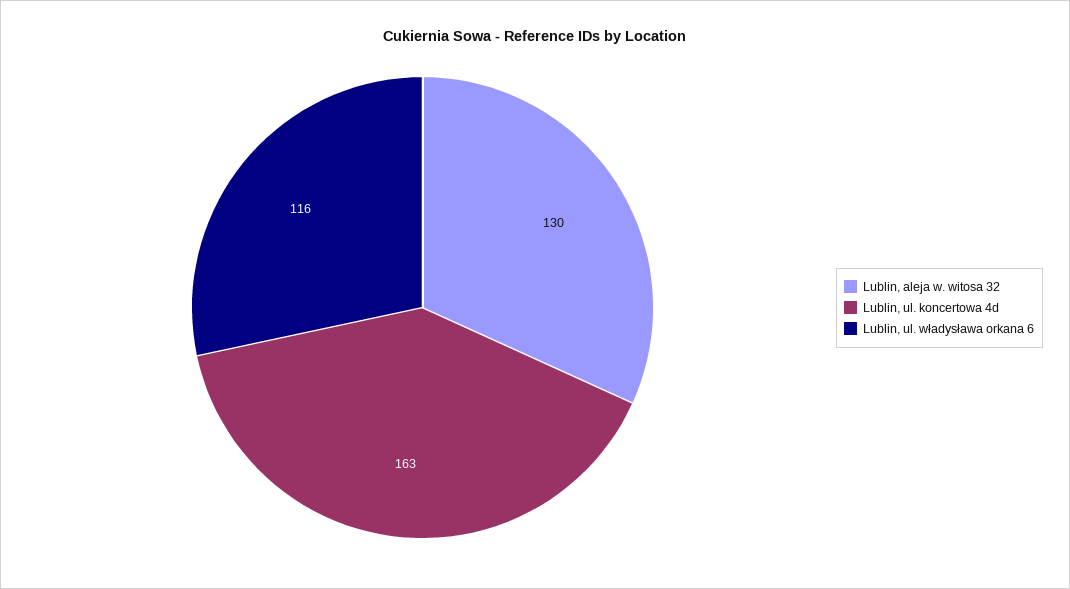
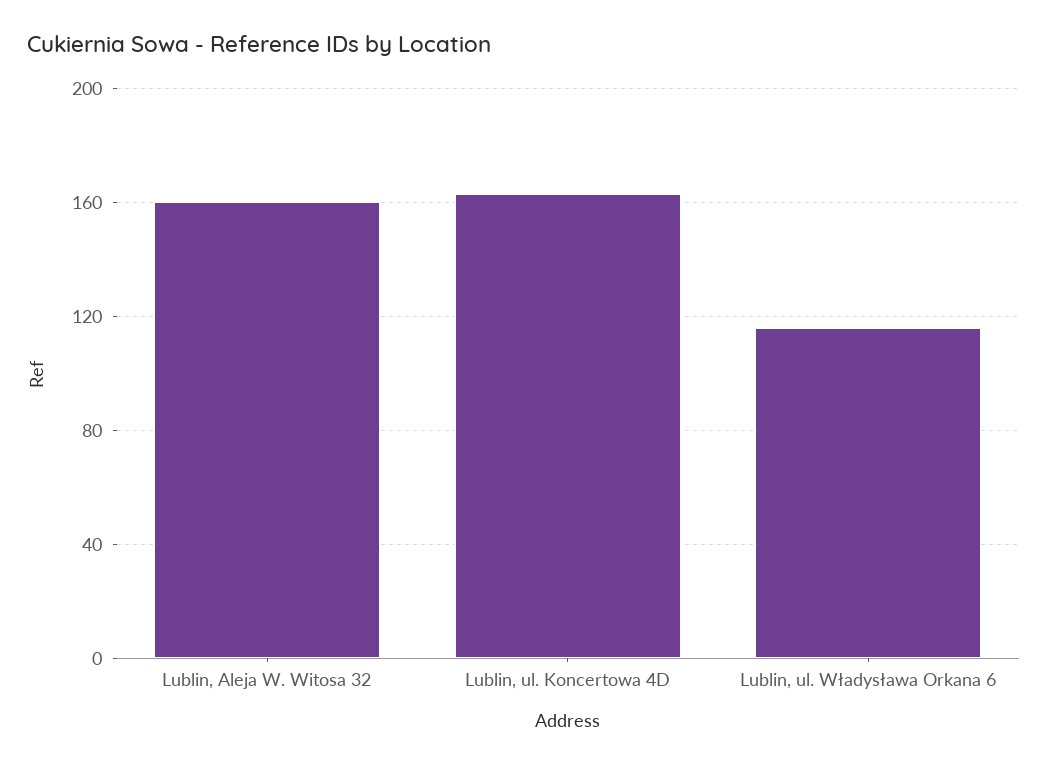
  {
-   "Lublin, aleja w. witosa 32": 130,
+   "Lublin, aleja w. witosa 32": 160,
    "Lublin, ul. koncertowa 4d": 163,
    "Lublin, ul. władysława orkana 6": 116
  }

